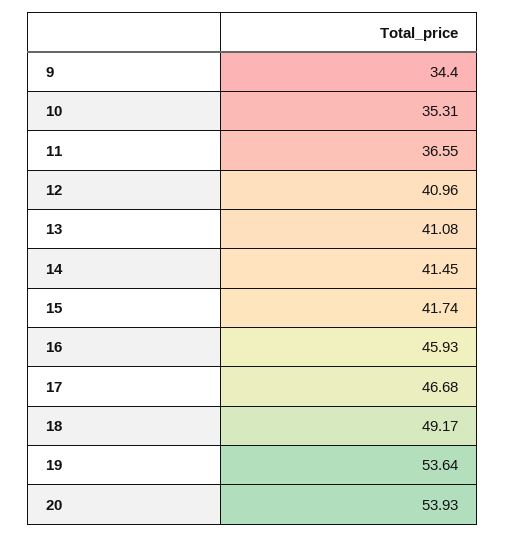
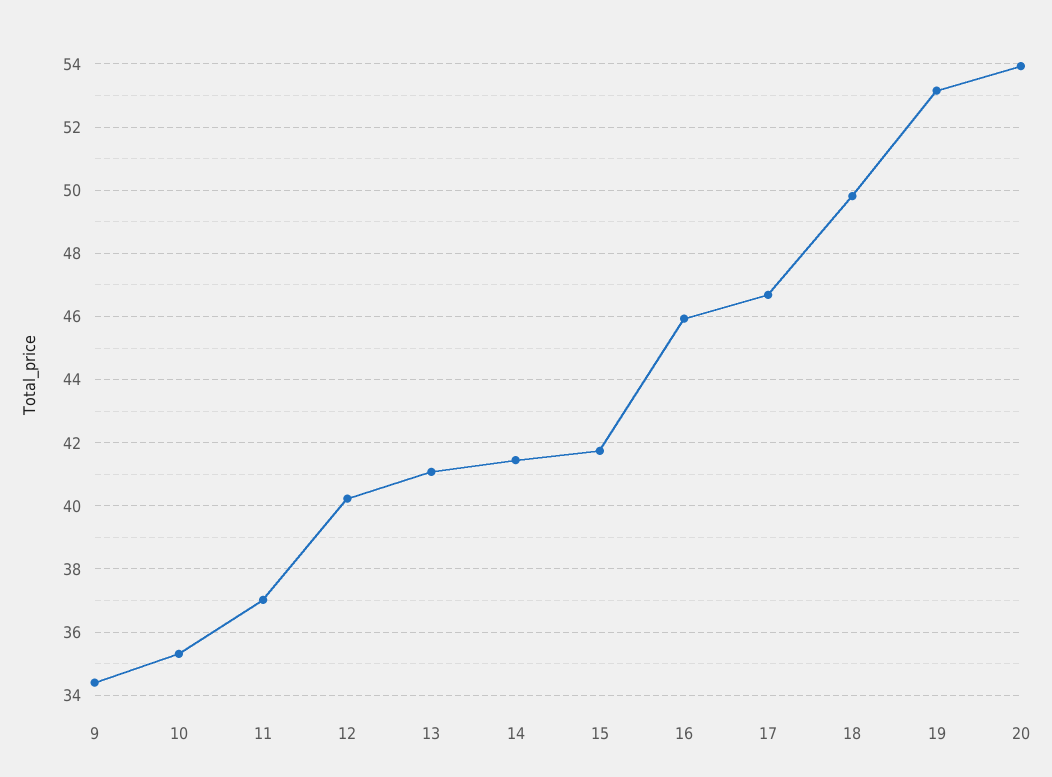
  {
    "9": 34.4,
    "10": 35.31,
-   "11": 36.55,
+   "11": 37,
-   "12": 40.96,
+   "12": 40.2,
    "13": 41.08,
    "14": 41.45,
    "15": 41.74,
    "16": 45.93,
    "17": 46.68,
-   "18": 49.17,
+   "18": 49.8,
-   "19": 53.64,
+   "19": 53.2,
    "20": 53.93
  }

